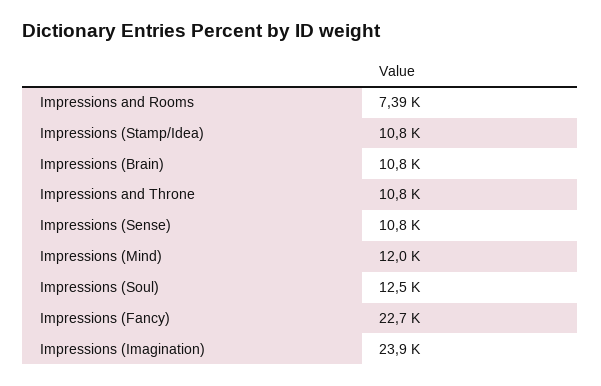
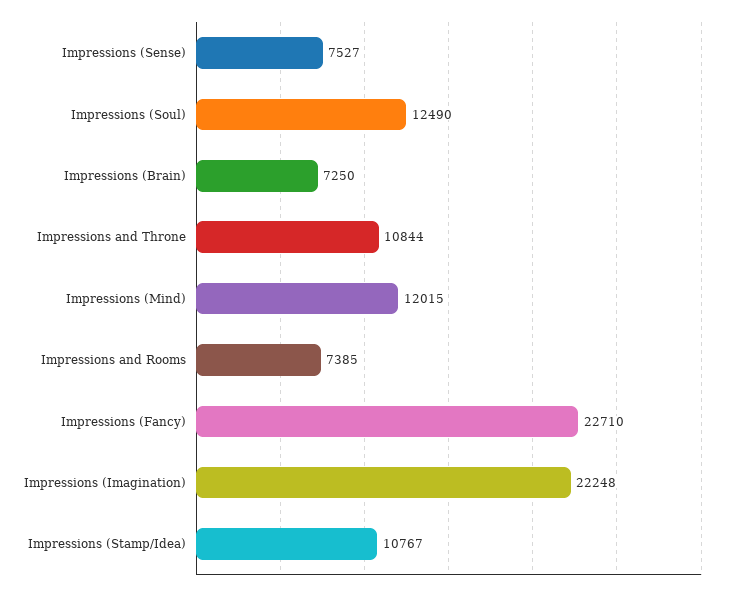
  {
    "Impressions and Rooms": 7385,
    "Impressions (Stamp/Idea)": 10767,
-   "Impressions (Brain)": 10800,
+   "Impressions (Brain)": 7250,
    "Impressions and Throne": 10844,
-   "Impressions (Sense)": 10800,
+   "Impressions (Sense)": 7527,
    "Impressions (Mind)": 12015,
    "Impressions (Soul)": 12490,
    "Impressions (Fancy)": 22710,
-   "Impressions (Imagination)": 23900
+   "Impressions (Imagination)": 22248
  }

